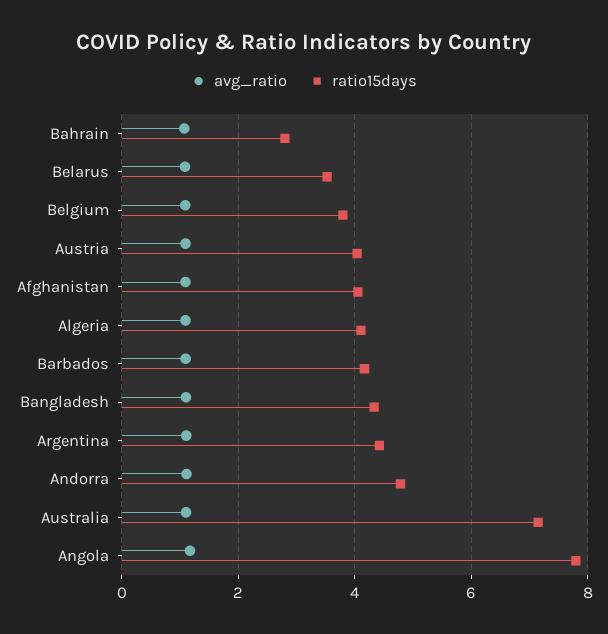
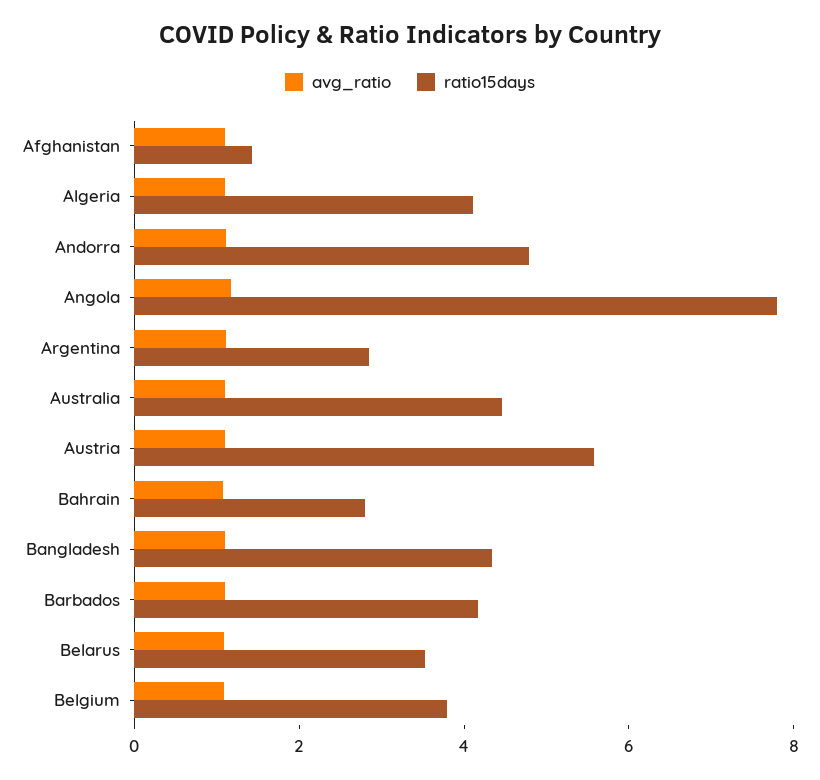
  {
    "avg_ratio": {
      "Bahrain": 1,
      "Belarus": 1,
      "Belgium": 1,
      "Austria": 1,
      "Afghanistan": 1,
      "Algeria": 1,
      "Barbados": 1,
      "Bangladesh": 1.2,
      "Argentina": 1.2,
      "Andorra": 1.2,
      "Australia": 1.2,
      "Angola": 1.2
    },
    "ratio15days": {
      "Bahrain": 2.8,
      "Belarus": 3.6,
      "Belgium": 3.8,
-     "Austria": 4,
+     "Austria": 5.5,
-     "Afghanistan": 4,
+     "Afghanistan": 1.5,
      "Algeria": 4.2,
      "Barbados": 4.2,
      "Bangladesh": 4.4,
-     "Argentina": 4.4,
+     "Argentina": 3,
      "Andorra": 4.8,
-     "Australia": 7.2,
+     "Australia": 4.5,
      "Angola": 7.8
    }
  }

